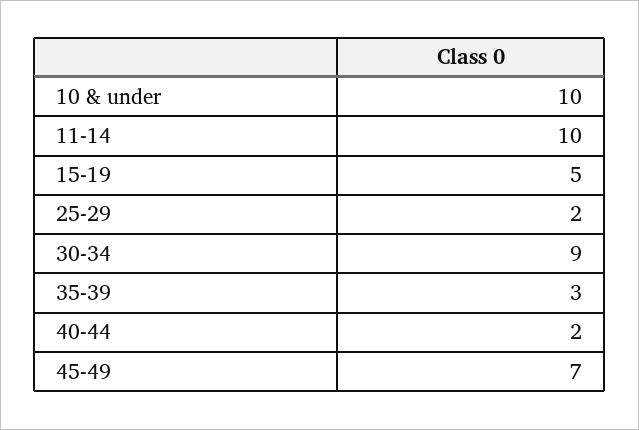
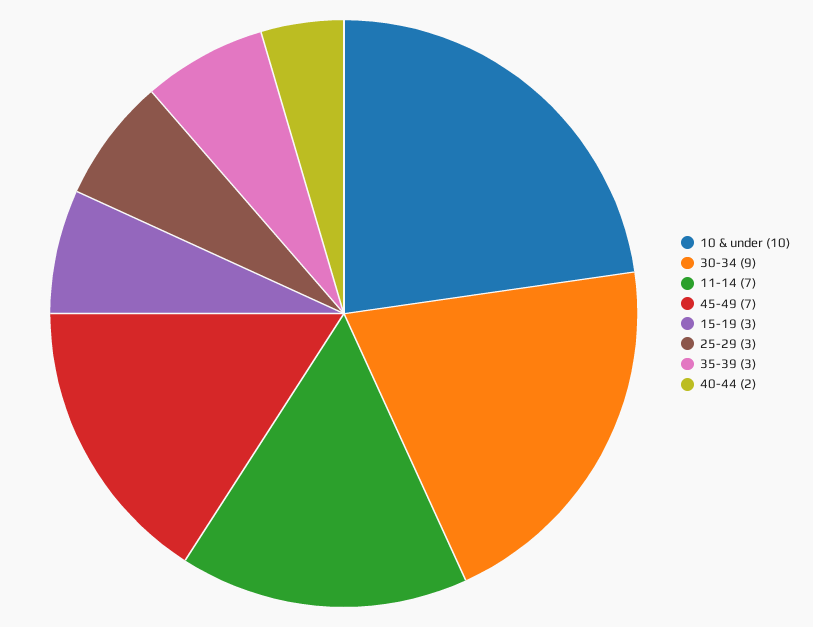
  {
    "10 & under": 10,
-   "11-14": 10,
+   "11-14": 7,
-   "15-19": 5,
+   "15-19": 3,
-   "25-29": 2,
+   "25-29": 3,
    "30-34": 9,
    "35-39": 3,
    "40-44": 2,
    "45-49": 7
  }

